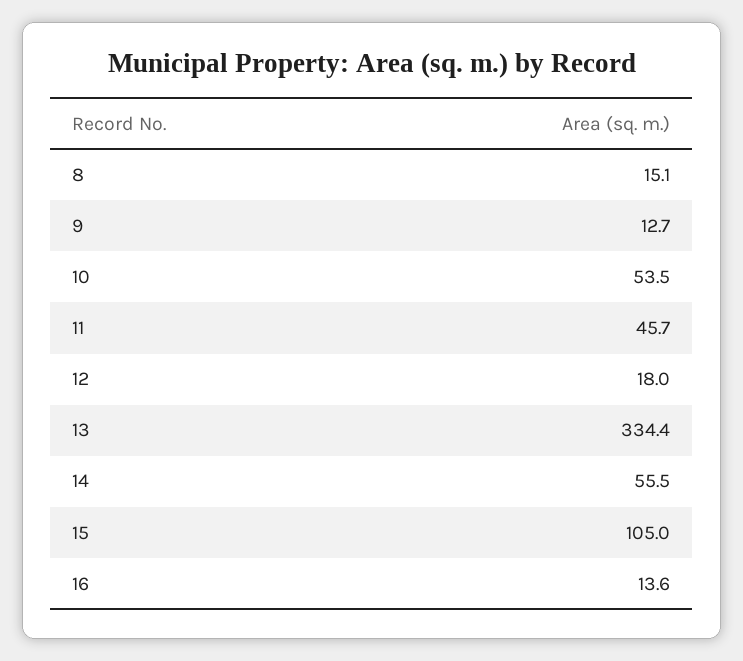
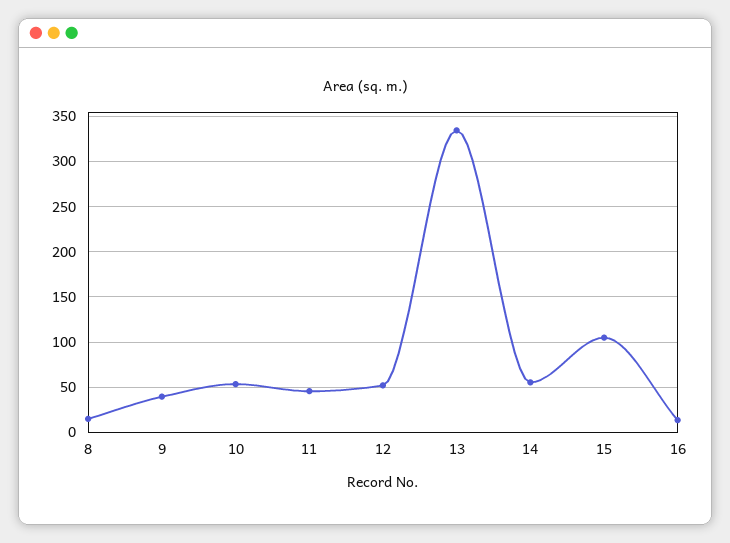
  {
    "8": 15.1,
-   "9": 12.7,
+   "9": 40,
    "10": 53.5,
    "11": 45.7,
-   "12": 18,
+   "12": 50,
    "13": 334.4,
    "14": 55.5,
    "15": 105,
    "16": 13.6
  }

